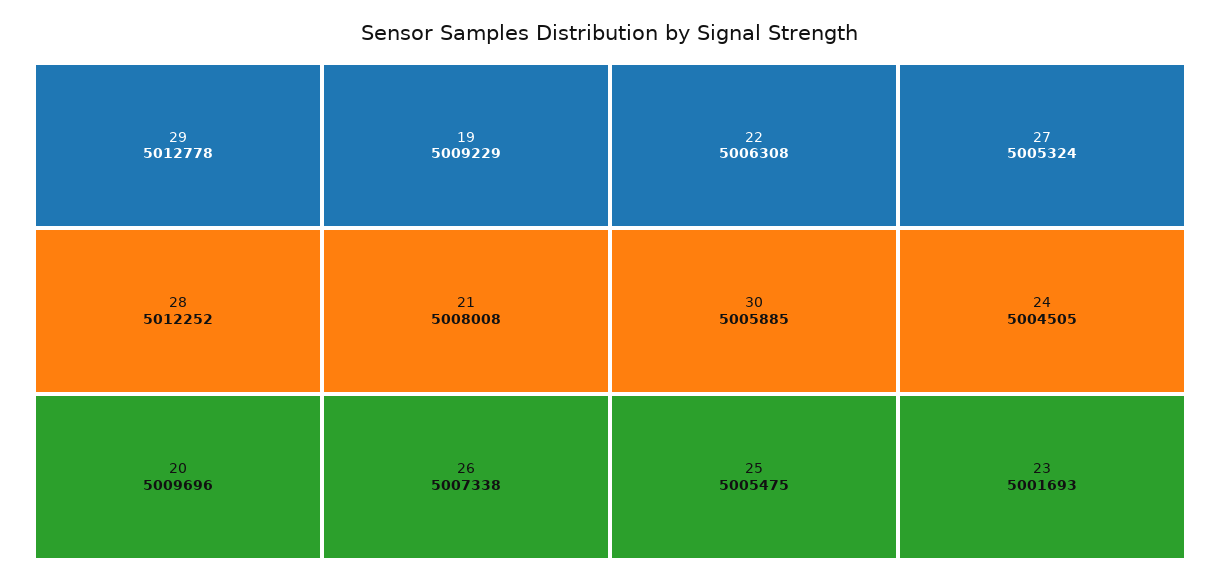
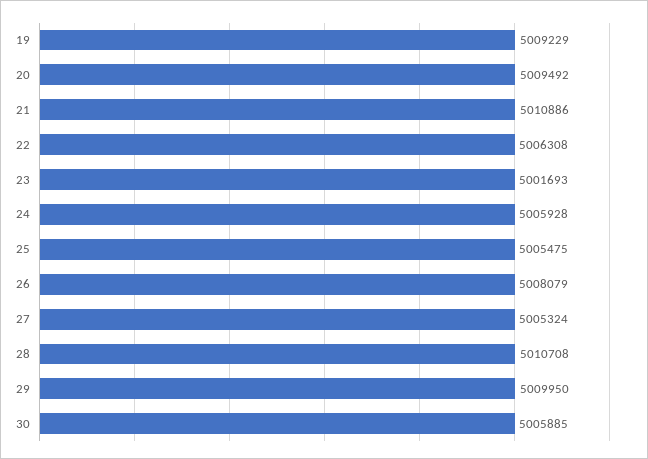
  {
-   "29": 5012778,
+   "29": 5009950,
-   "28": 5012252,
+   "28": 5010708,
-   "20": 5009696,
+   "20": 5009492,
    "19": 5009229,
-   "21": 5008008,
+   "21": 5010886,
-   "26": 5007338,
+   "26": 5008079,
    "22": 5006308,
    "30": 5005885,
    "25": 5005475,
    "27": 5005324,
-   "24": 5004505,
+   "24": 5005928,
    "23": 5001693
  }

